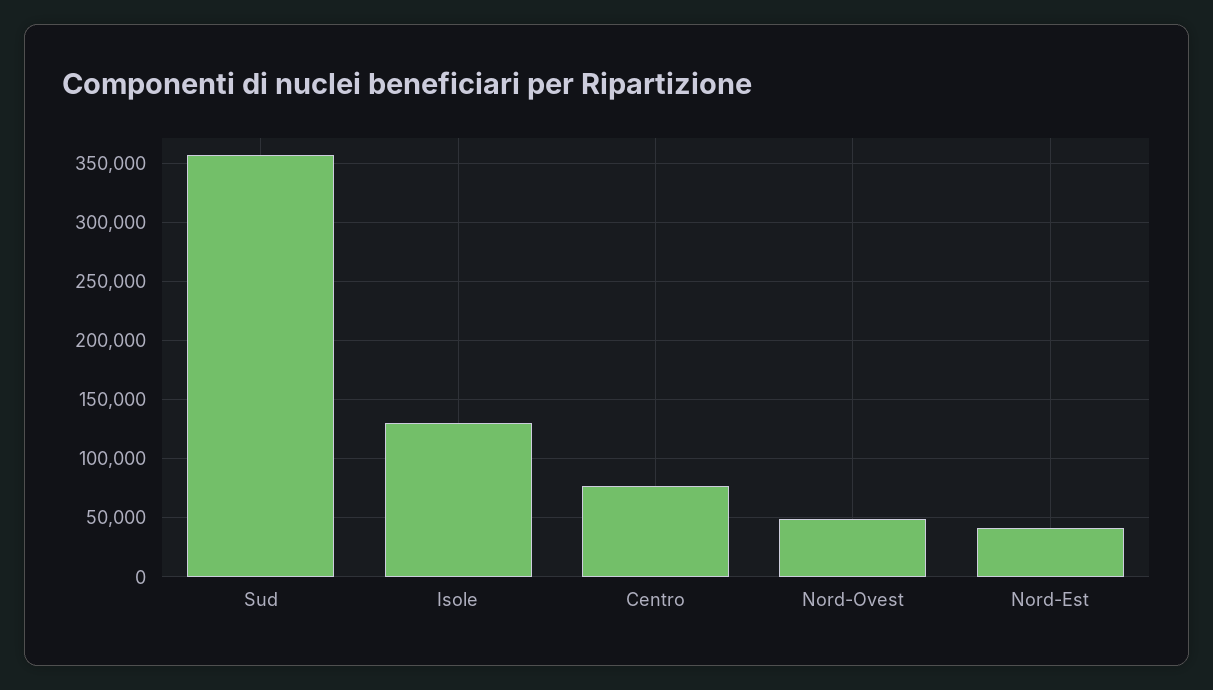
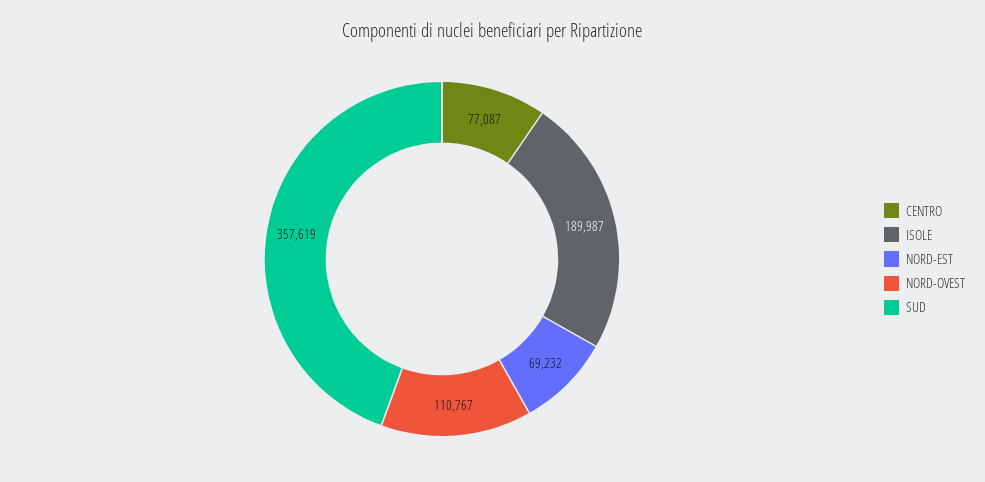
  {
    "Sud": 357619,
-   "Isole": 130000,
+   "Isole": 189987,
    "Centro": 77087,
-   "Nord-Ovest": 50000,
+   "Nord-Ovest": 110767,
-   "Nord-Est": 40000
+   "Nord-Est": 69232
  }

